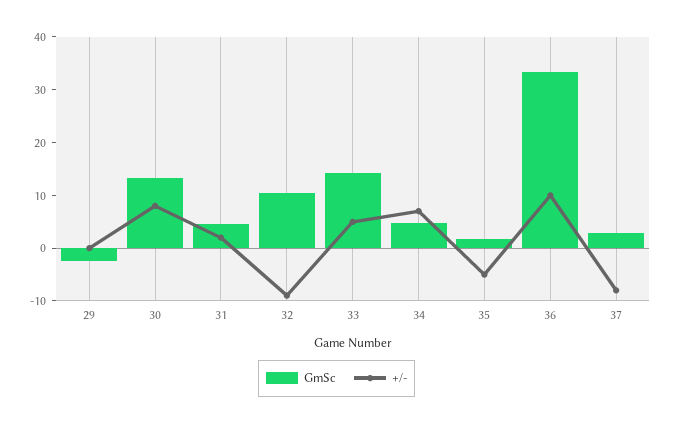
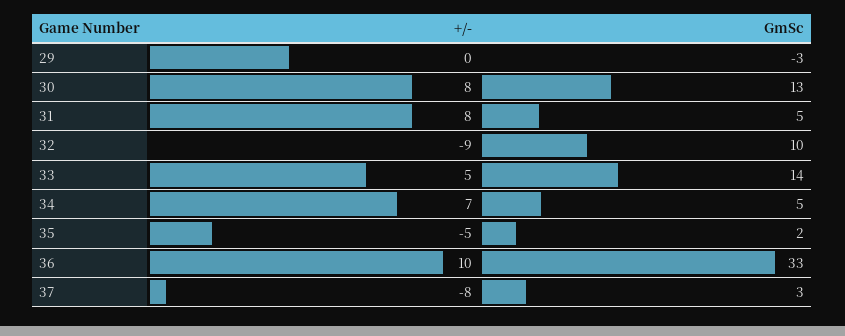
  {
    "GmSc": {
      "29": -3,
      "30": 13,
      "31": 5,
      "32": 10,
      "33": 14,
      "34": 5,
      "35": 2,
      "36": 33,
      "37": 3
    },
    "+/-": {
      "29": 0,
      "30": 8,
-     "31": 2,
+     "31": 8,
      "32": -9,
      "33": 5,
      "34": 7,
      "35": -5,
      "36": 10,
      "37": -8
    }
  }

